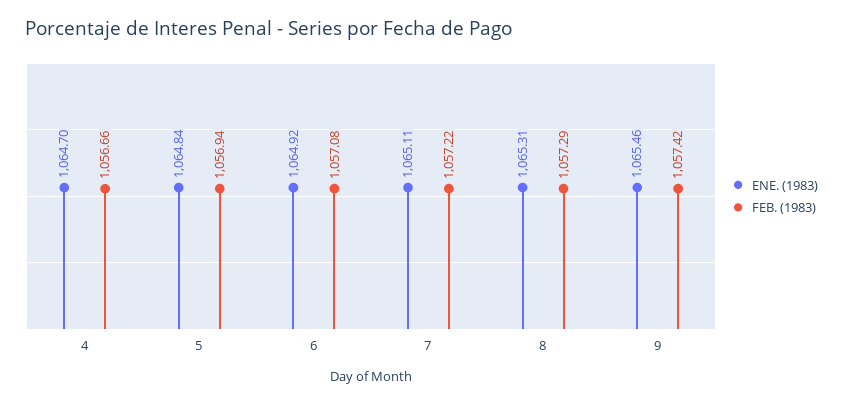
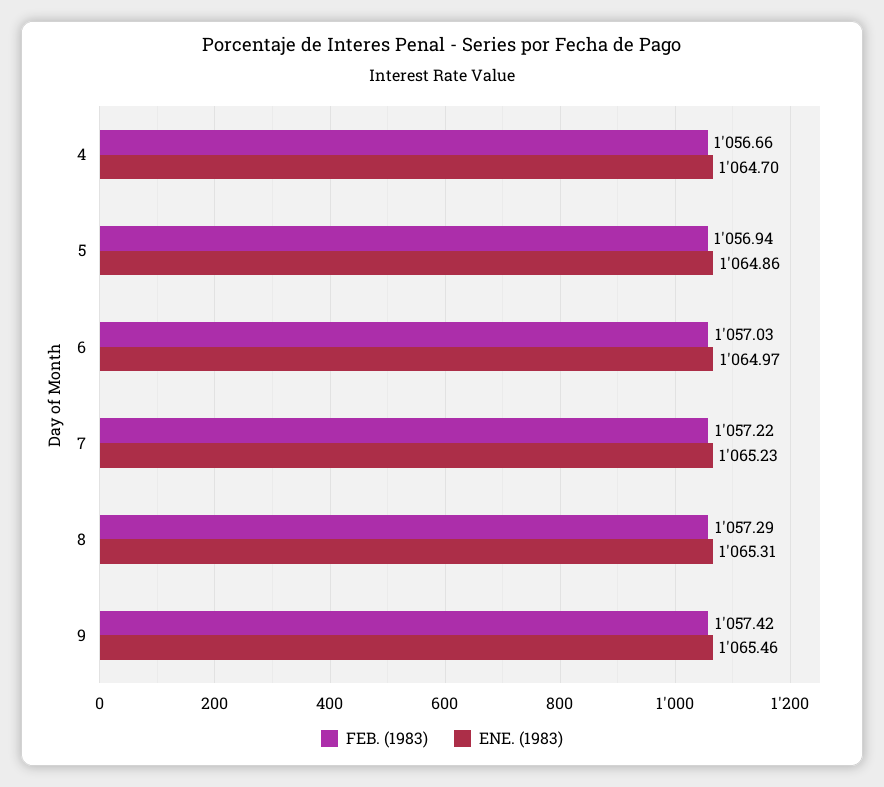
  {
    "ENE. (1983)": {
      "4": 1064.7,
-     "5": 1064.84,
+     "5": 1064.86,
-     "6": 1064.92,
+     "6": 1064.97,
-     "7": 1065.11,
+     "7": 1065.23,
      "8": 1065.31,
      "9": 1065.46
    },
    "FEB. (1983)": {
      "4": 1056.66,
      "5": 1056.94,
-     "6": 1057.08,
+     "6": 1057.03,
      "7": 1057.22,
      "8": 1057.29,
      "9": 1057.42
    }
  }

